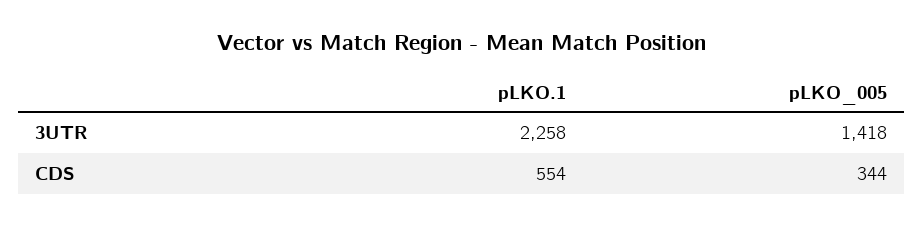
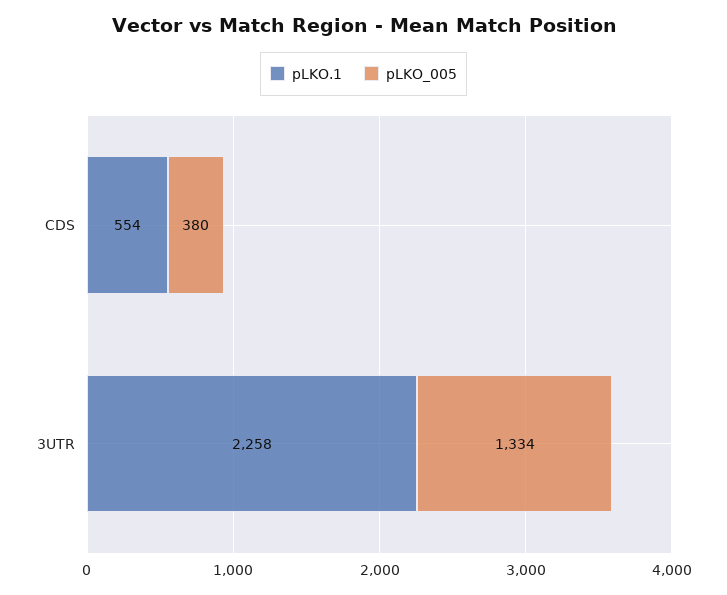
  {
    "pLKO.1": {
      "3UTR": 2258,
      "CDS": 554
    },
    "pLKO_005": {
-     "3UTR": 1418,
+     "3UTR": 1334,
-     "CDS": 344
+     "CDS": 380
    }
  }

